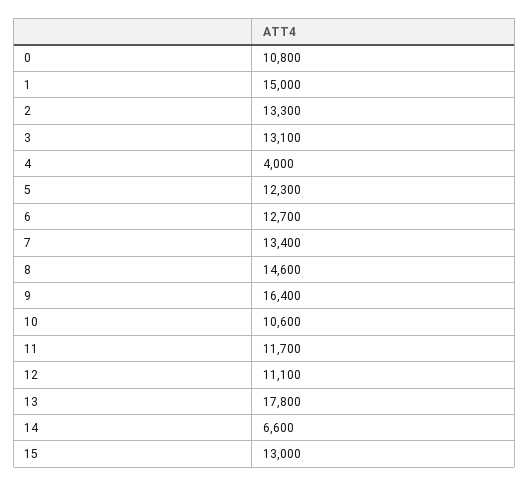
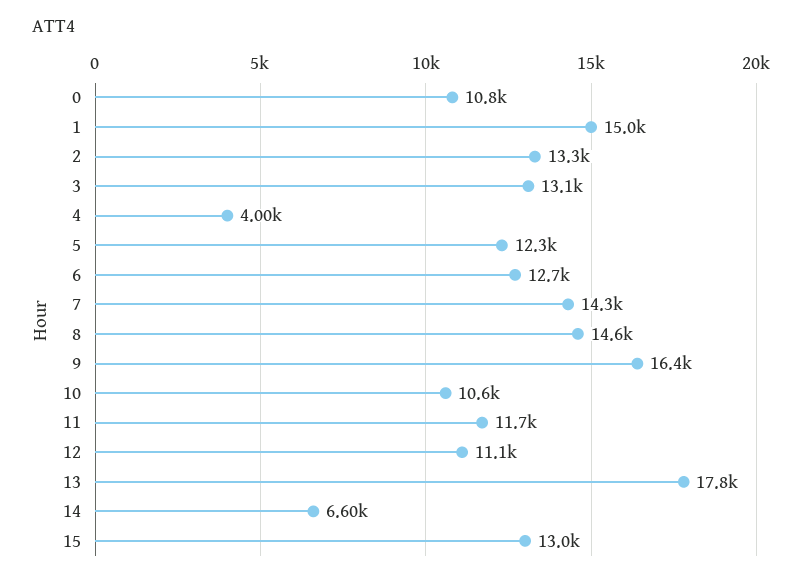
  {
    "0": 10800,
    "1": 15000,
    "2": 13300,
    "3": 13100,
    "4": 4000,
    "5": 12300,
    "6": 12700,
-   "7": 13400,
+   "7": 14300,
    "8": 14600,
    "9": 16400,
    "10": 10600,
    "11": 11700,
    "12": 11100,
    "13": 17800,
    "14": 6600,
    "15": 13000
  }

